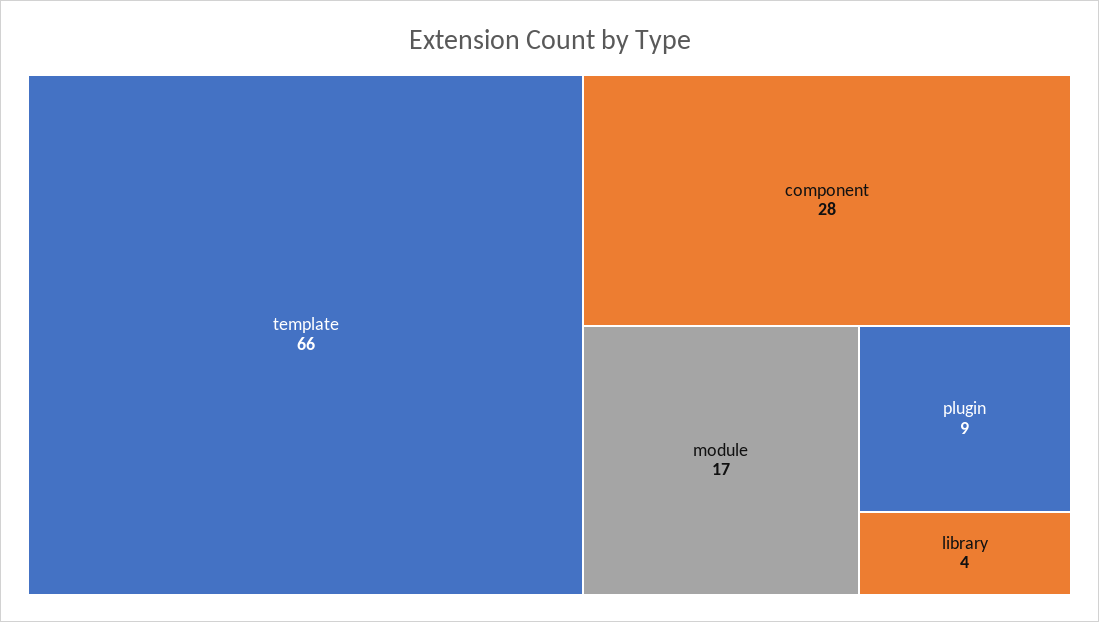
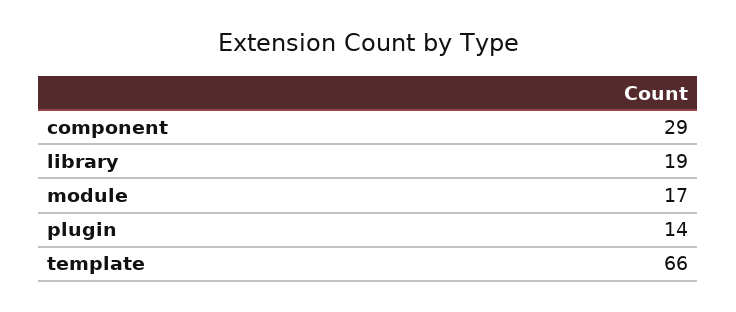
  {
    "template": 66,
-   "component": 28,
+   "component": 29,
    "module": 17,
-   "plugin": 9,
+   "plugin": 14,
-   "library": 4
+   "library": 19
  }

